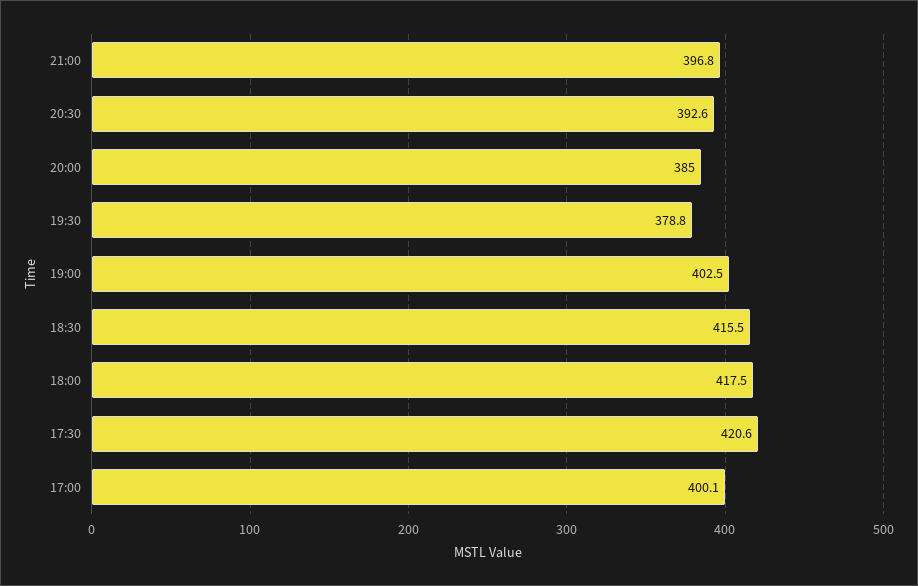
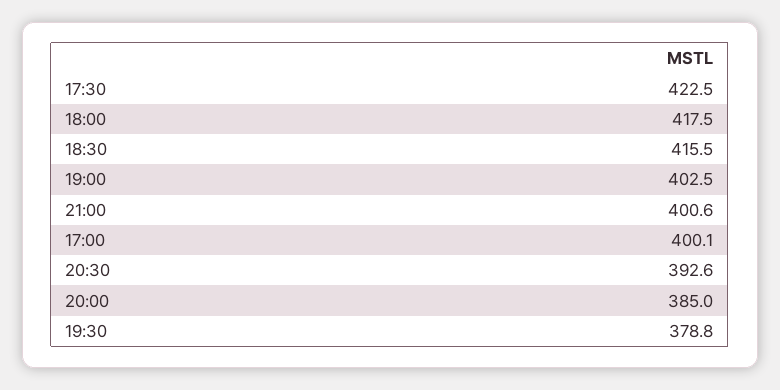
  {
-   "21:00": 396.8,
+   "21:00": 400.6,
    "20:30": 392.6,
    "20:00": 385,
    "19:30": 378.8,
    "19:00": 402.5,
    "18:30": 415.5,
    "18:00": 417.5,
-   "17:30": 420.6,
+   "17:30": 422.5,
    "17:00": 400.1
  }

